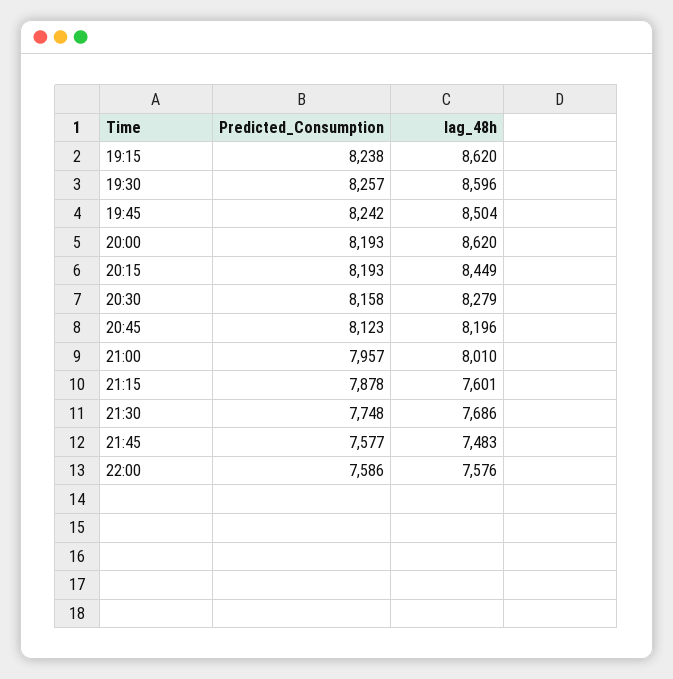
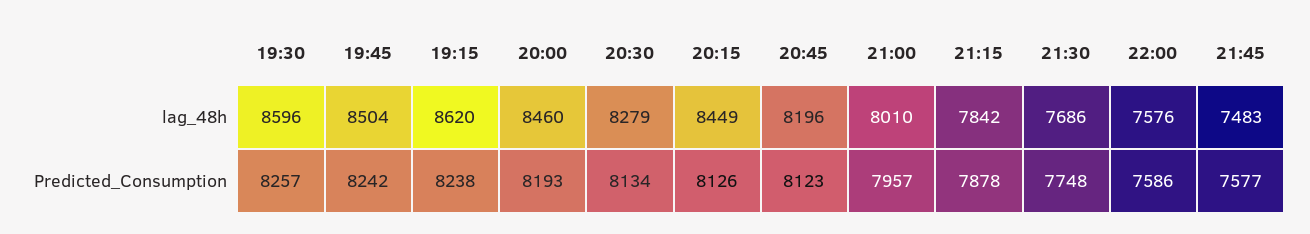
  {
    "Predicted_Consumption": {
      "19:15": 8238,
      "19:30": 8257,
      "19:45": 8242,
      "20:00": 8193,
-     "20:15": 8193,
+     "20:15": 8126,
-     "20:30": 8158,
+     "20:30": 8134,
      "20:45": 8123,
      "21:00": 7957,
      "21:15": 7878,
      "21:30": 7748,
      "21:45": 7577,
      "22:00": 7586
    },
    "lag_48h": {
      "19:15": 8620,
      "19:30": 8596,
      "19:45": 8504,
-     "20:00": 8620,
+     "20:00": 8460,
      "20:15": 8449,
      "20:30": 8279,
      "20:45": 8196,
      "21:00": 8010,
-     "21:15": 7601,
+     "21:15": 7842,
      "21:30": 7686,
      "21:45": 7483,
      "22:00": 7576
    }
  }

